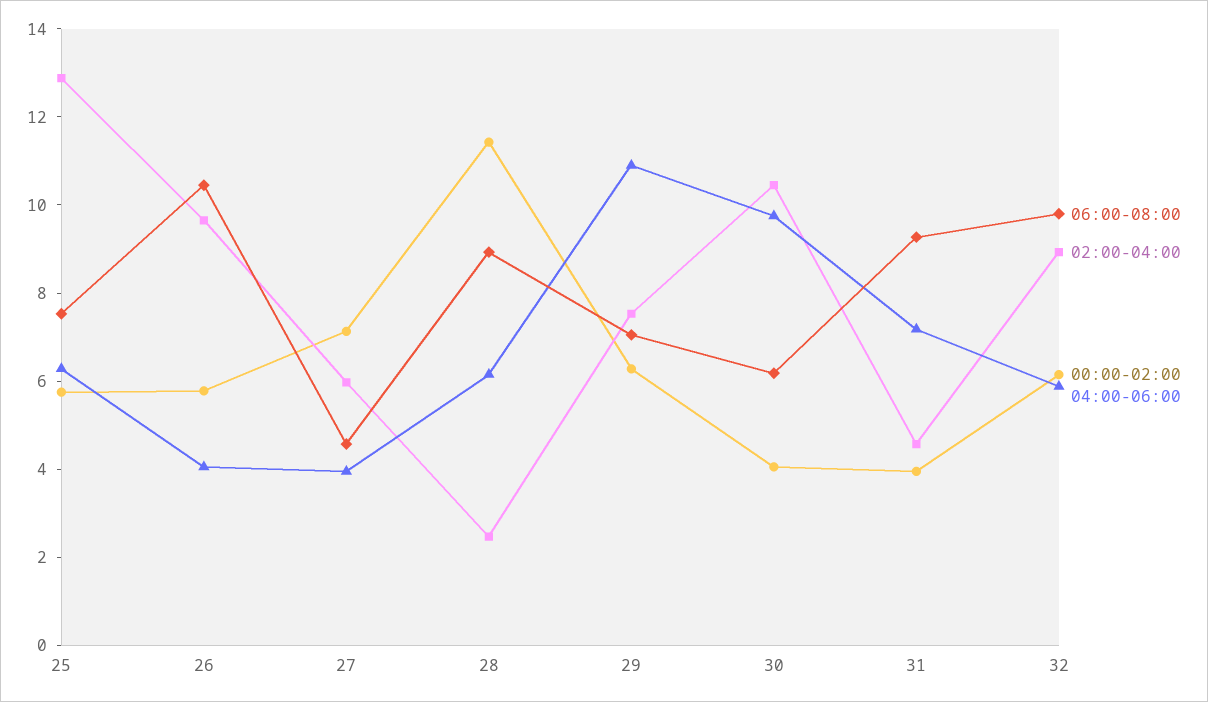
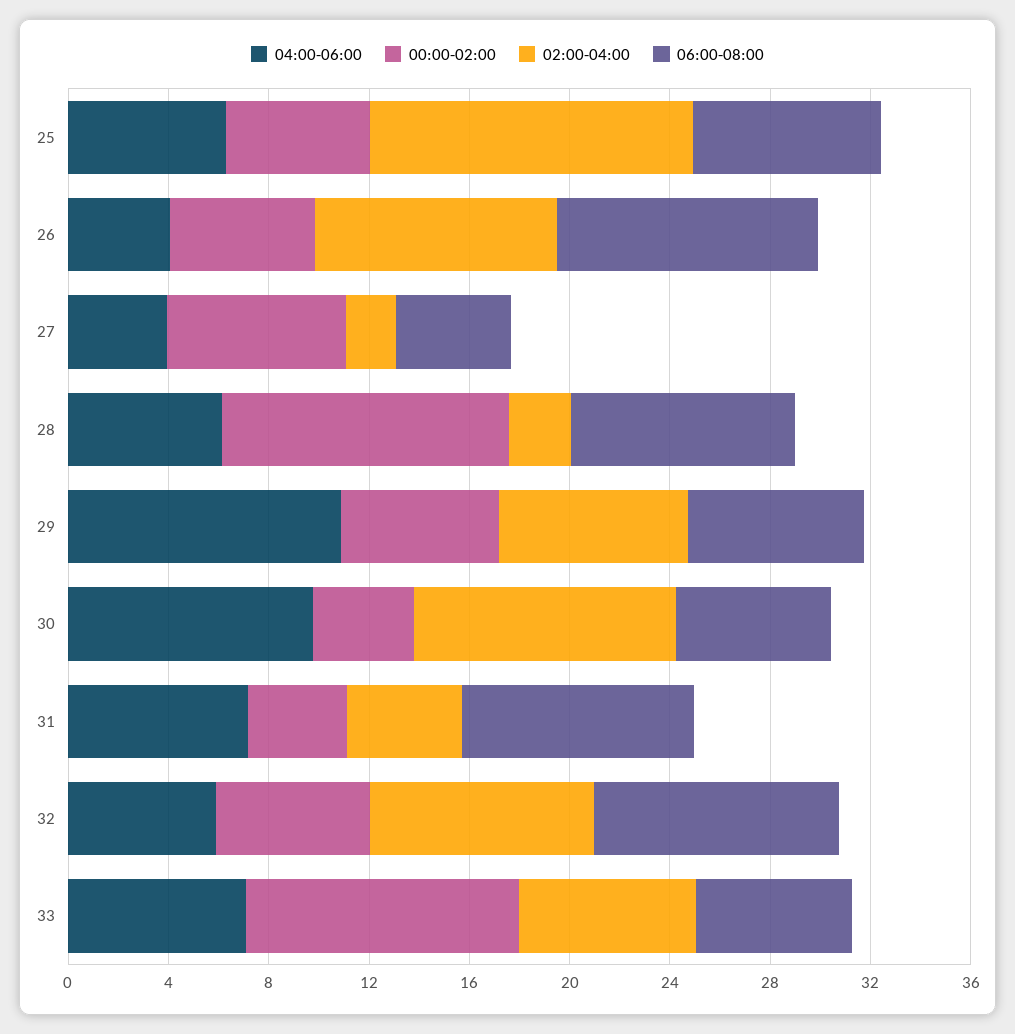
  {
    "06:00-08:00": {
      "25": 7.5,
      "26": 10.5,
      "27": 4.5,
      "28": 9,
      "29": 7,
      "30": 6,
      "31": 9.5,
-     "32": 10
+     "32": 10,
+     "33": 6
    },
    "02:00-04:00": {
      "25": 13,
      "26": 9.5,
-     "27": 6,
+     "27": 2,
      "28": 2.5,
      "29": 7.5,
      "30": 10.5,
      "31": 4.5,
-     "32": 9
+     "32": 9,
+     "33": 7
    },
    "00:00-02:00": {
      "25": 6,
      "26": 6,
      "27": 7,
      "28": 11.5,
      "29": 6.5,
      "30": 4,
      "31": 4,
-     "32": 6
+     "32": 6,
+     "33": 11
    },
    "04:00-06:00": {
      "25": 6.5,
      "26": 4,
      "27": 4,
      "28": 6,
      "29": 11,
      "30": 10,
      "31": 7,
-     "32": 6
+     "32": 6,
+     "33": 7
    }
  }

